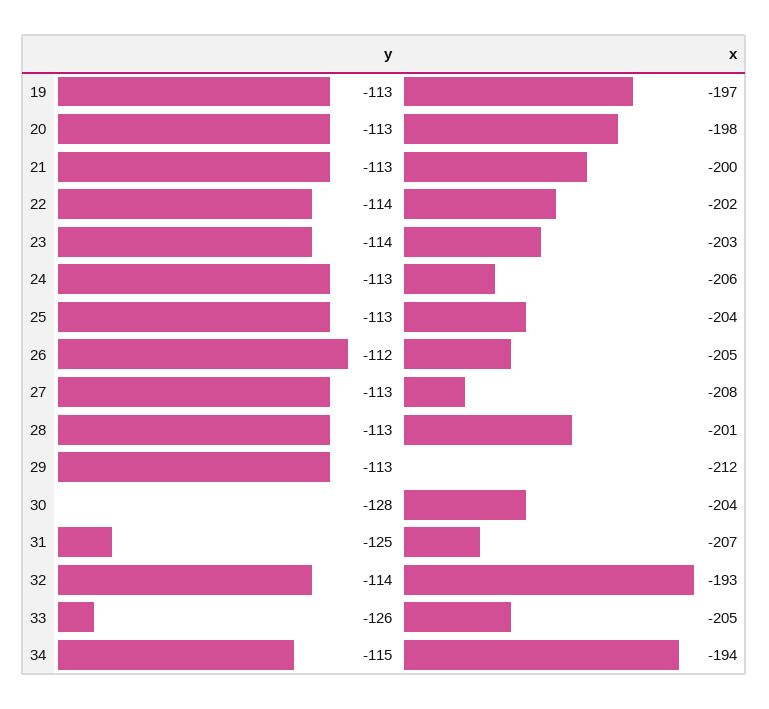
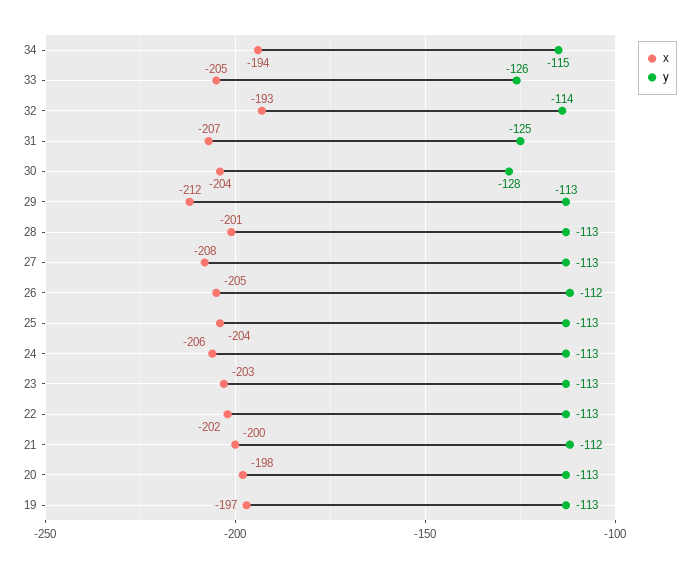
  {
    "y": {
      "19": -113,
      "20": -113,
-     "21": -113,
+     "21": -112,
-     "22": -114,
+     "22": -113,
-     "23": -114,
+     "23": -113,
      "24": -113,
      "25": -113,
      "26": -112,
      "27": -113,
      "28": -113,
      "29": -113,
      "30": -128,
      "31": -125,
      "32": -114,
      "33": -126,
      "34": -115
    },
    "x": {
      "19": -197,
      "20": -198,
      "21": -200,
      "22": -202,
      "23": -203,
      "24": -206,
      "25": -204,
      "26": -205,
      "27": -208,
      "28": -201,
      "29": -212,
      "30": -204,
      "31": -207,
      "32": -193,
      "33": -205,
      "34": -194
    }
  }

